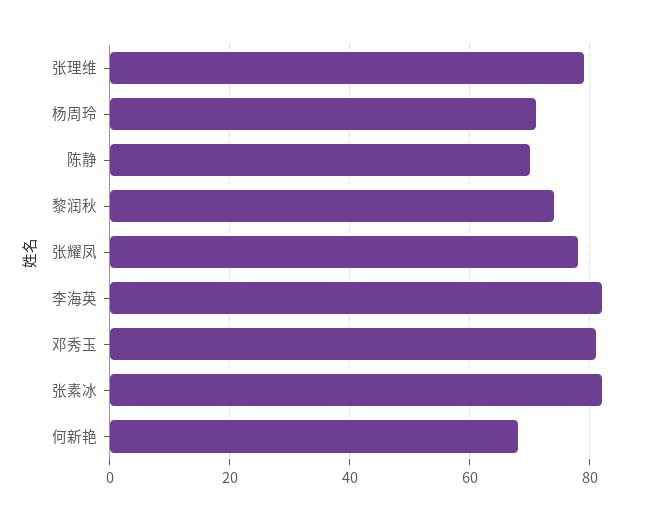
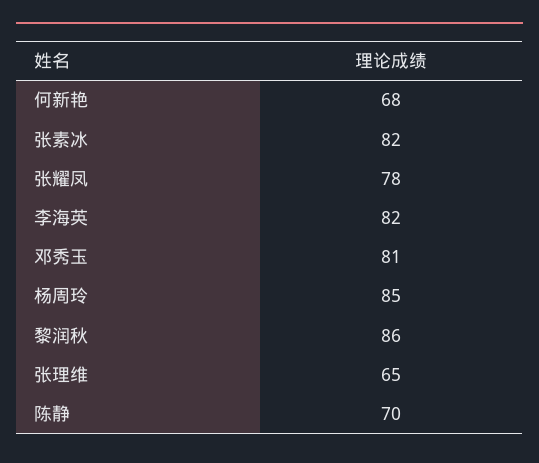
  {
-   "张理维": 80,
+   "张理维": 65,
-   "杨周玲": 70,
+   "杨周玲": 85,
    "陈静": 70,
-   "黎润秋": 75,
+   "黎润秋": 86,
    "张耀凤": 78,
    "李海英": 82,
    "邓秀玉": 81,
    "张素冰": 82,
    "何新艳": 68
  }

